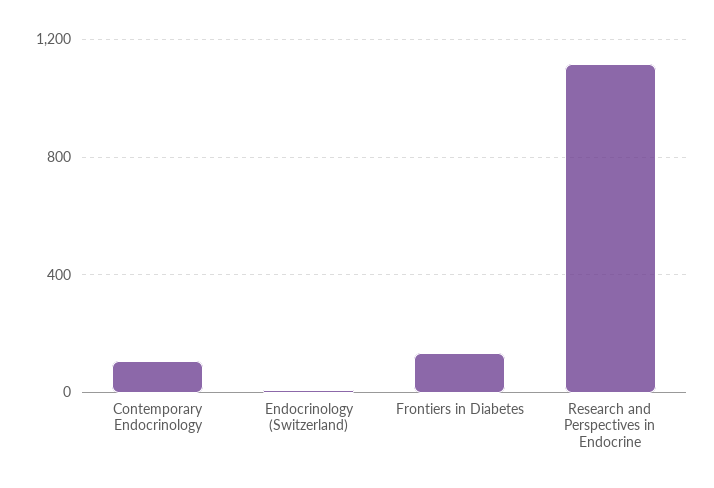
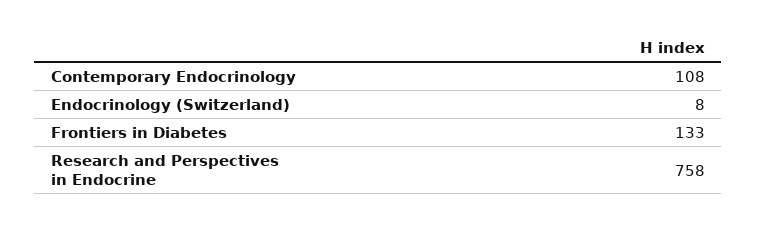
  {
    "Contemporary Endocrinology": 108,
    "Endocrinology (Switzerland)": 8,
    "Frontiers in Diabetes": 133,
-   "Research and Perspectives in Endocrine": 1100
+   "Research and Perspectives in Endocrine": 758
  }

